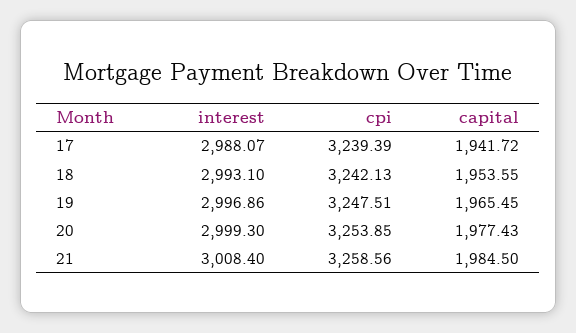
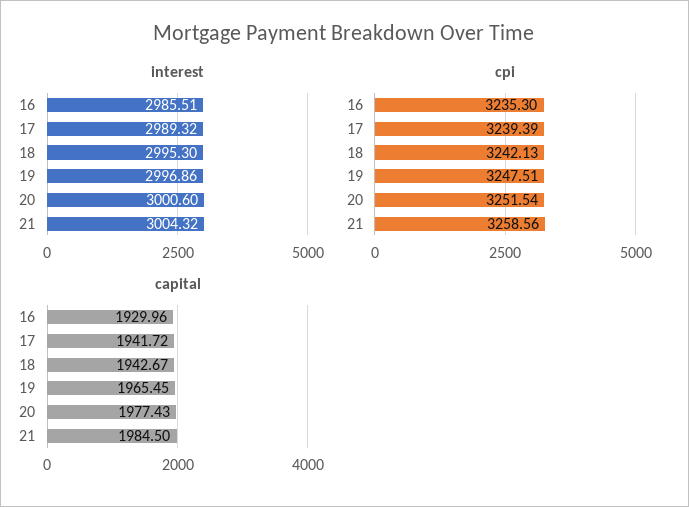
  {
    "interest": {
-     "17": 2988.07,
+     "17": 2989.32,
-     "18": 2993.1,
+     "18": 2995.3,
      "19": 2996.86,
-     "20": 2999.3,
+     "20": 3000.6,
-     "21": 3008.4
+     "21": 3004.32,
+     "16": 2985.51
    },
    "cpi": {
      "17": 3239.39,
      "18": 3242.13,
      "19": 3247.51,
-     "20": 3253.85,
+     "20": 3251.54,
-     "21": 3258.56
+     "21": 3258.56,
+     "16": 3235.3
    },
    "capital": {
      "17": 1941.72,
-     "18": 1953.55,
+     "18": 1942.67,
      "19": 1965.45,
      "20": 1977.43,
-     "21": 1984.5
+     "21": 1984.5,
+     "16": 1929.96
    }
  }

